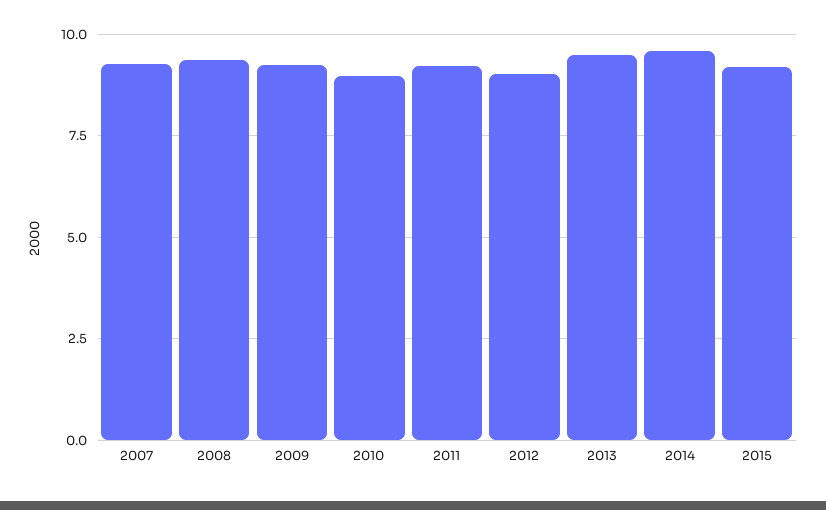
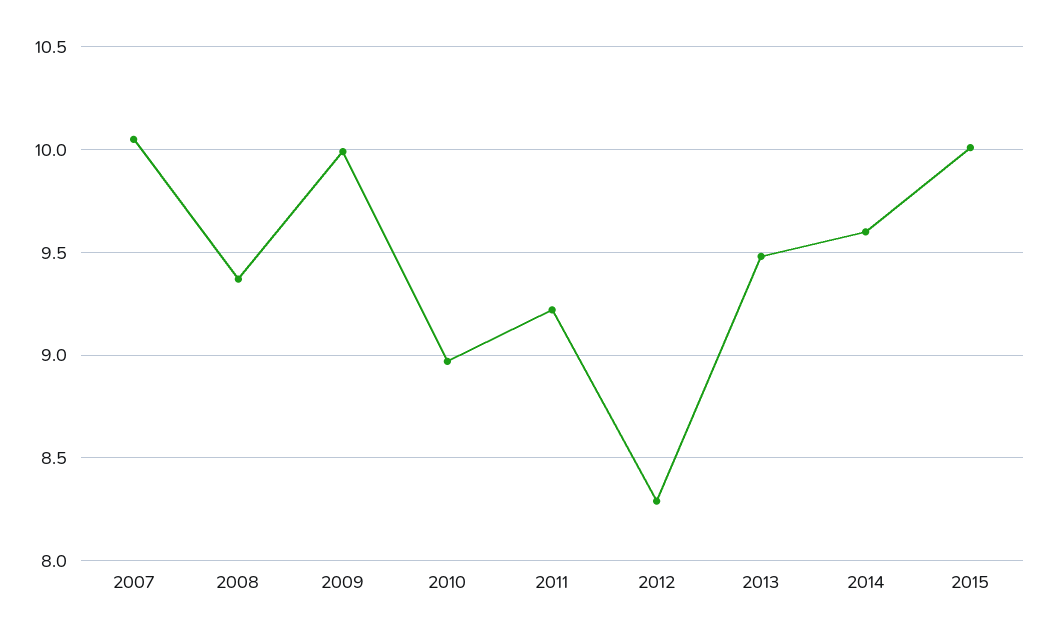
  {
-   "2007": 9.25,
+   "2007": 10.05,
    "2008": 9.35,
-   "2009": 9.25,
+   "2009": 10,
    "2010": 8.95,
    "2011": 9.2,
-   "2012": 9,
+   "2012": 8.3,
    "2013": 9.5,
    "2014": 9.6,
-   "2015": 9.25
+   "2015": 10
  }

